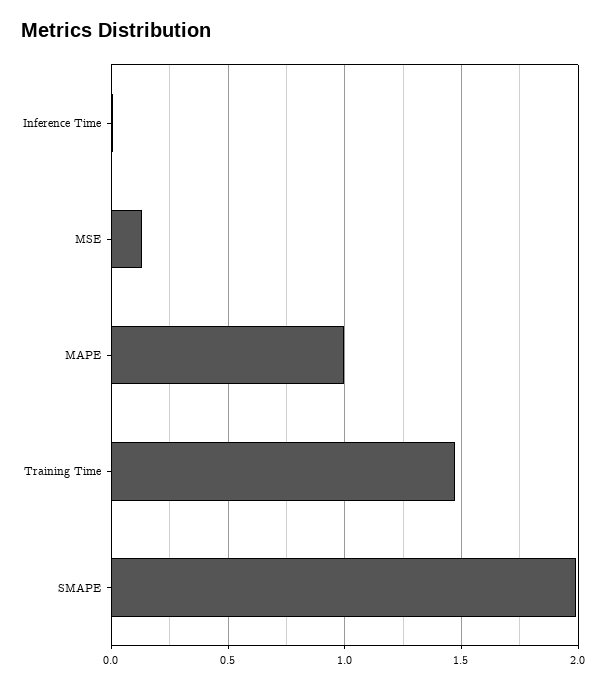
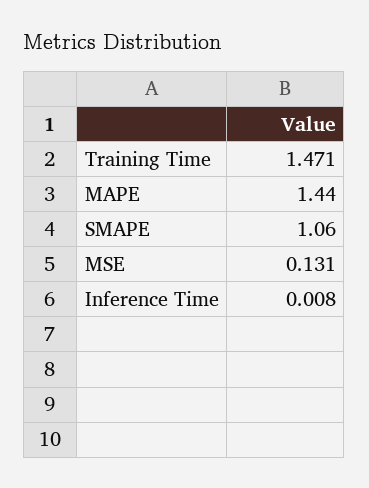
  {
    "Inference Time": 0.008,
    "MSE": 0.131,
-   "MAPE": 1,
+   "MAPE": 1.44,
    "Training Time": 1.471,
-   "SMAPE": 2
+   "SMAPE": 1.06
  }

